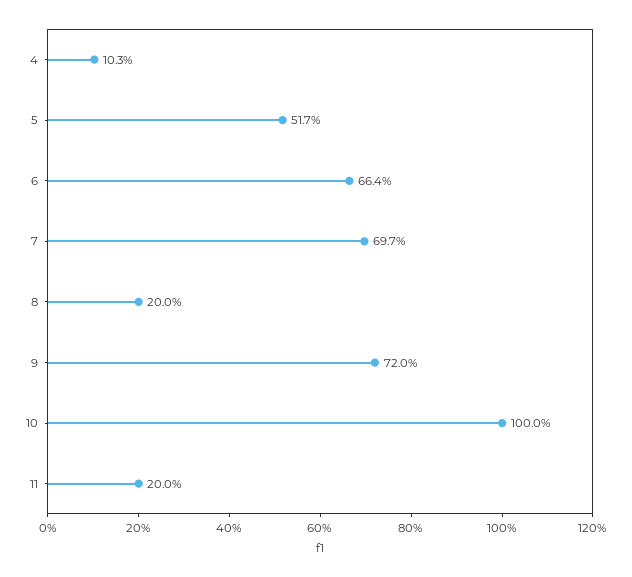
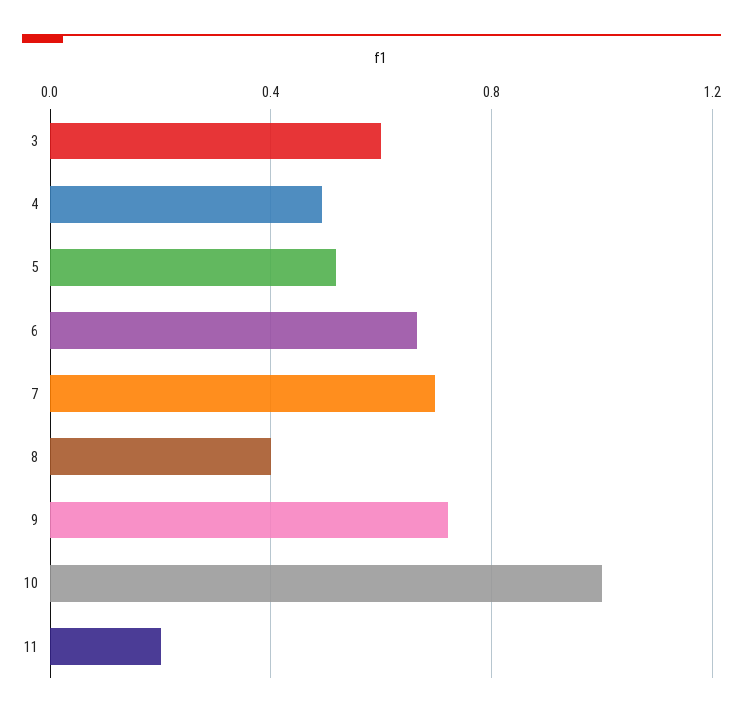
  {
-   "4": 0.103,
+   "4": 0.5,
    "5": 0.517,
    "6": 0.664,
    "7": 0.697,
-   "8": 0.2,
+   "8": 0.4,
    "9": 0.72,
    "10": 1,
-   "11": 0.2
+   "11": 0.2,
+   "3": 0.6
  }

